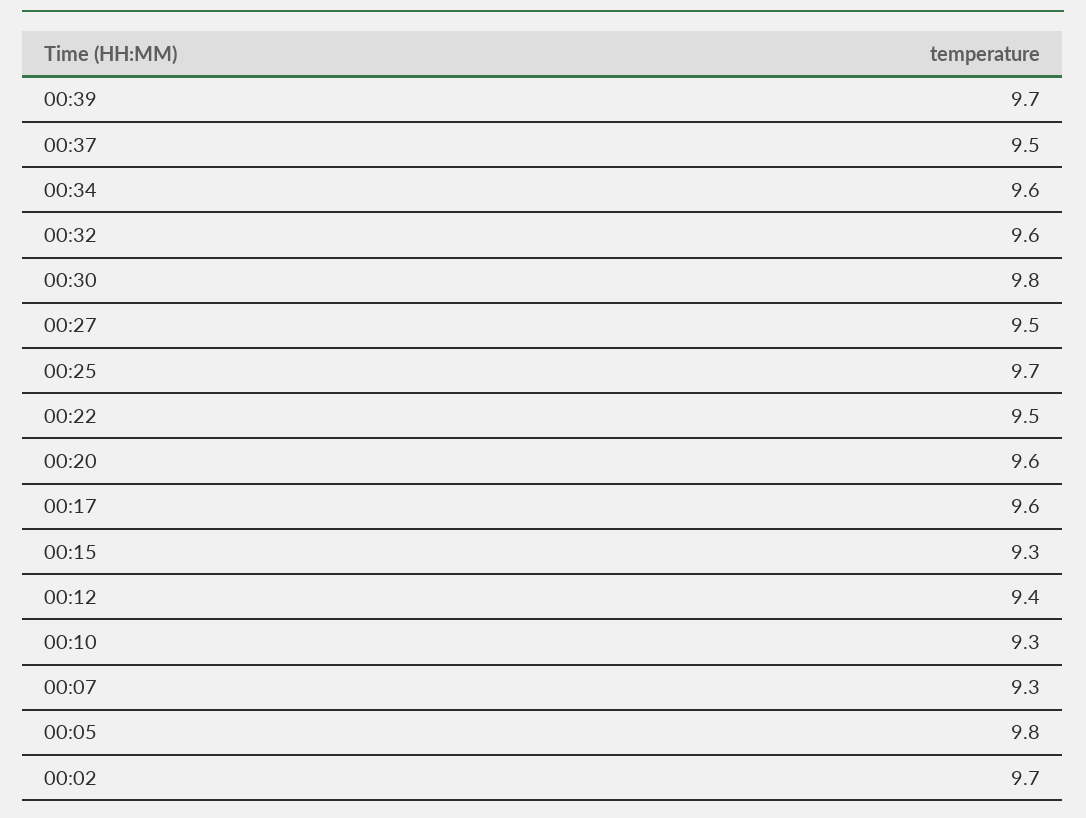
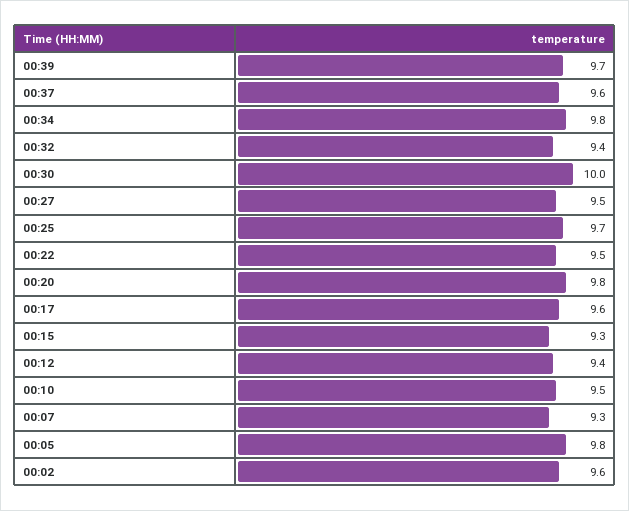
  {
    "00:39": 9.7,
-   "00:37": 9.5,
+   "00:37": 9.6,
-   "00:34": 9.6,
+   "00:34": 9.8,
-   "00:32": 9.6,
+   "00:32": 9.4,
-   "00:30": 9.8,
+   "00:30": 10,
    "00:27": 9.5,
    "00:25": 9.7,
    "00:22": 9.5,
-   "00:20": 9.6,
+   "00:20": 9.8,
    "00:17": 9.6,
    "00:15": 9.3,
    "00:12": 9.4,
-   "00:10": 9.3,
+   "00:10": 9.5,
    "00:07": 9.3,
    "00:05": 9.8,
-   "00:02": 9.7
+   "00:02": 9.6
  }

